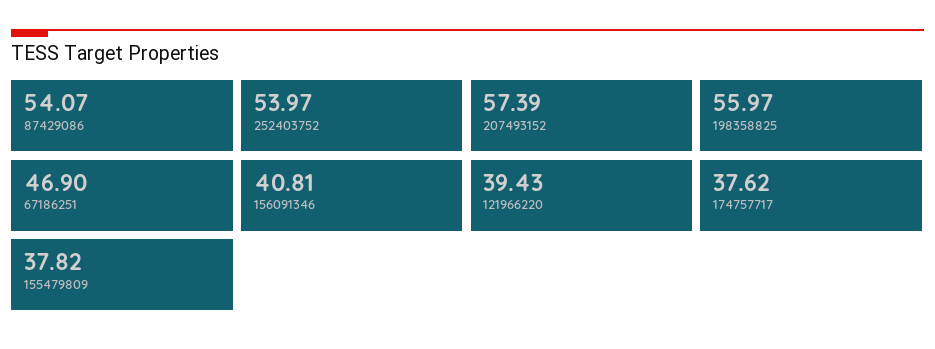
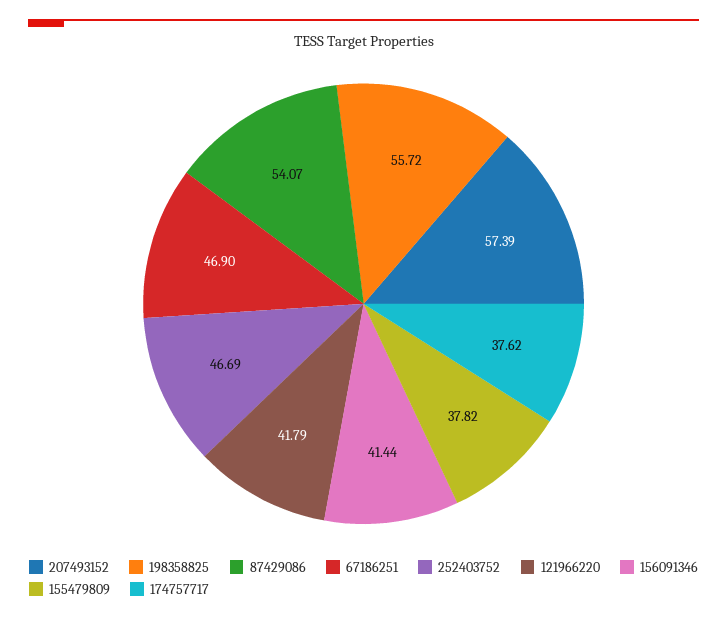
  {
    "87429086": 54.07,
-   "252403752": 53.97,
+   "252403752": 46.69,
    "207493152": 57.39,
-   "198358825": 55.97,
+   "198358825": 55.72,
    "67186251": 46.9,
-   "156091346": 40.81,
+   "156091346": 41.44,
-   "121966220": 39.43,
+   "121966220": 41.79,
    "174757717": 37.62,
    "155479809": 37.82
  }

